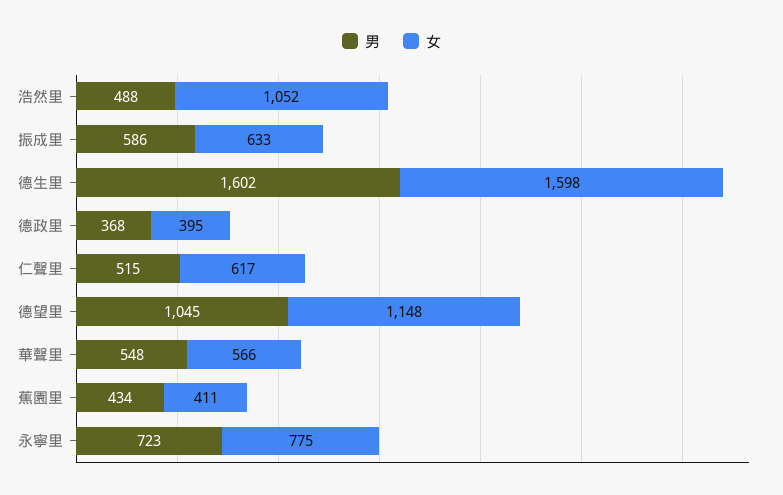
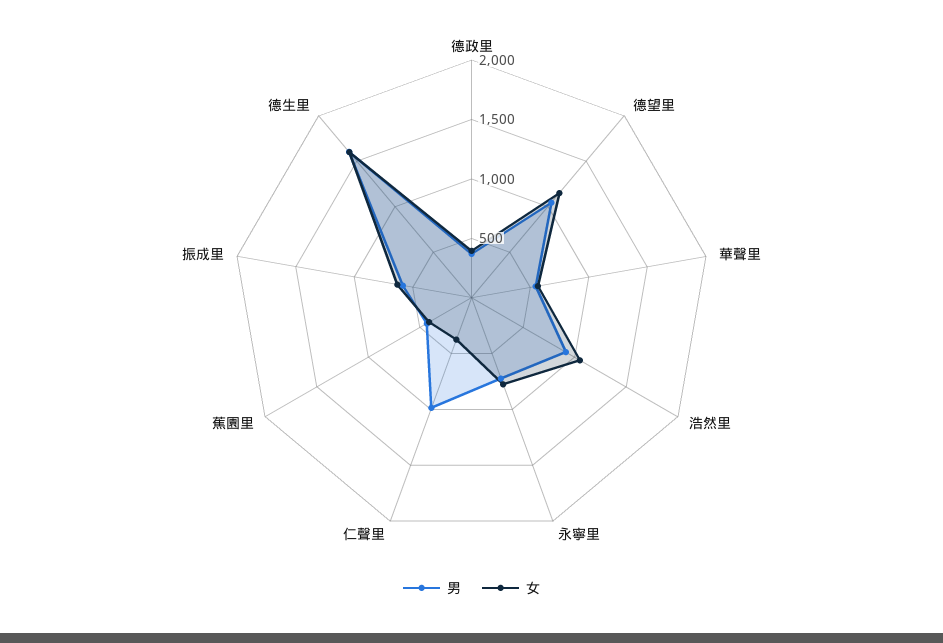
  {
    "男": {
-     "浩然里": 488,
+     "浩然里": 900,
      "振成里": 586,
      "德生里": 1602,
      "德政里": 368,
-     "仁聲里": 515,
+     "仁聲里": 1000,
      "德望里": 1045,
      "華聲里": 548,
      "蕉園里": 434,
      "永寧里": 723
    },
    "女": {
      "浩然里": 1052,
      "振成里": 633,
      "德生里": 1598,
      "德政里": 395,
-     "仁聲里": 617,
+     "仁聲里": 400,
      "德望里": 1148,
      "華聲里": 566,
      "蕉園里": 411,
      "永寧里": 775
    }
  }

